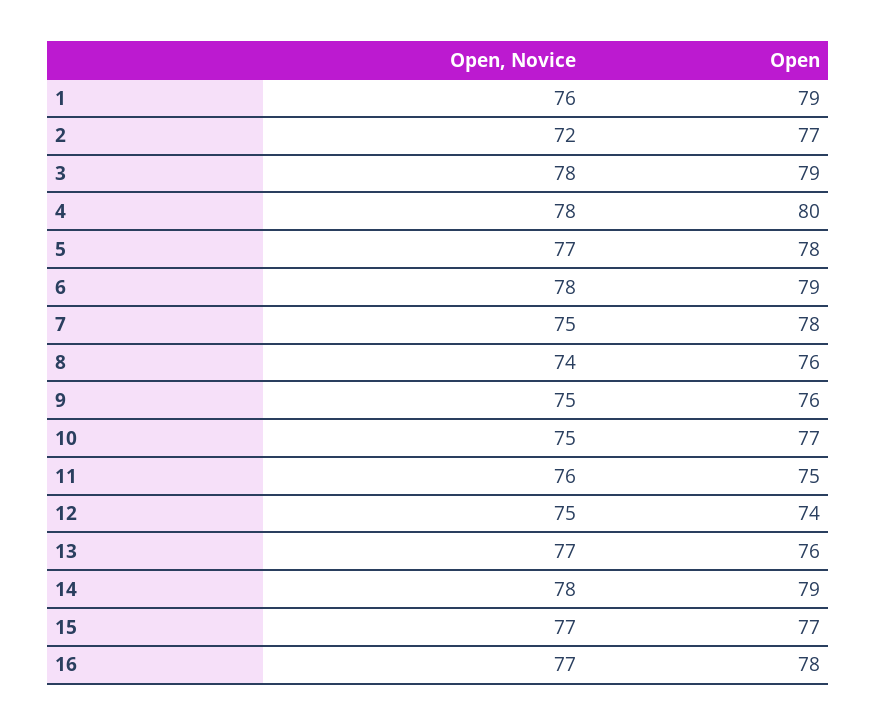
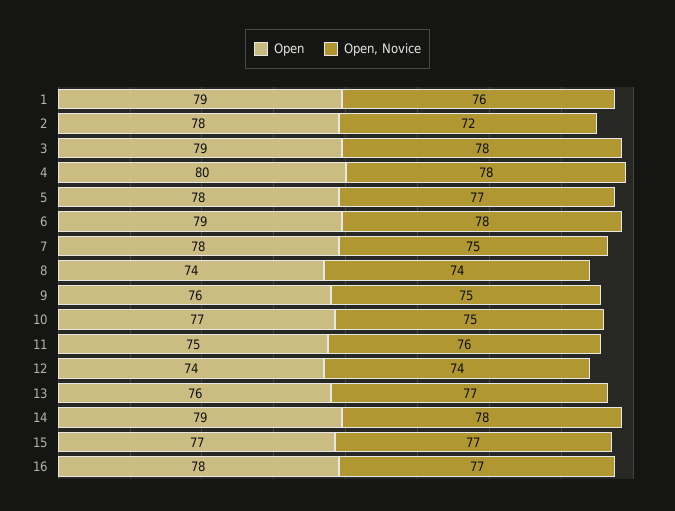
  {
    "Open, Novice": {
      "1": 76,
      "2": 72,
      "3": 78,
      "4": 78,
      "5": 77,
      "6": 78,
      "7": 75,
      "8": 74,
      "9": 75,
      "10": 75,
      "11": 76,
-     "12": 75,
+     "12": 74,
      "13": 77,
      "14": 78,
      "15": 77,
      "16": 77
    },
    "Open": {
      "1": 79,
-     "2": 77,
+     "2": 78,
      "3": 79,
      "4": 80,
      "5": 78,
      "6": 79,
      "7": 78,
-     "8": 76,
+     "8": 74,
      "9": 76,
      "10": 77,
      "11": 75,
      "12": 74,
      "13": 76,
      "14": 79,
      "15": 77,
      "16": 78
    }
  }

